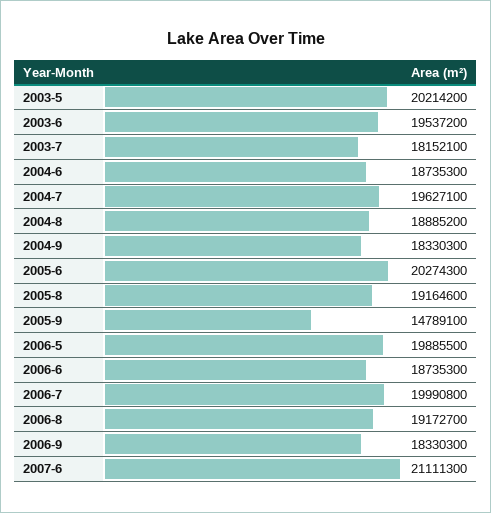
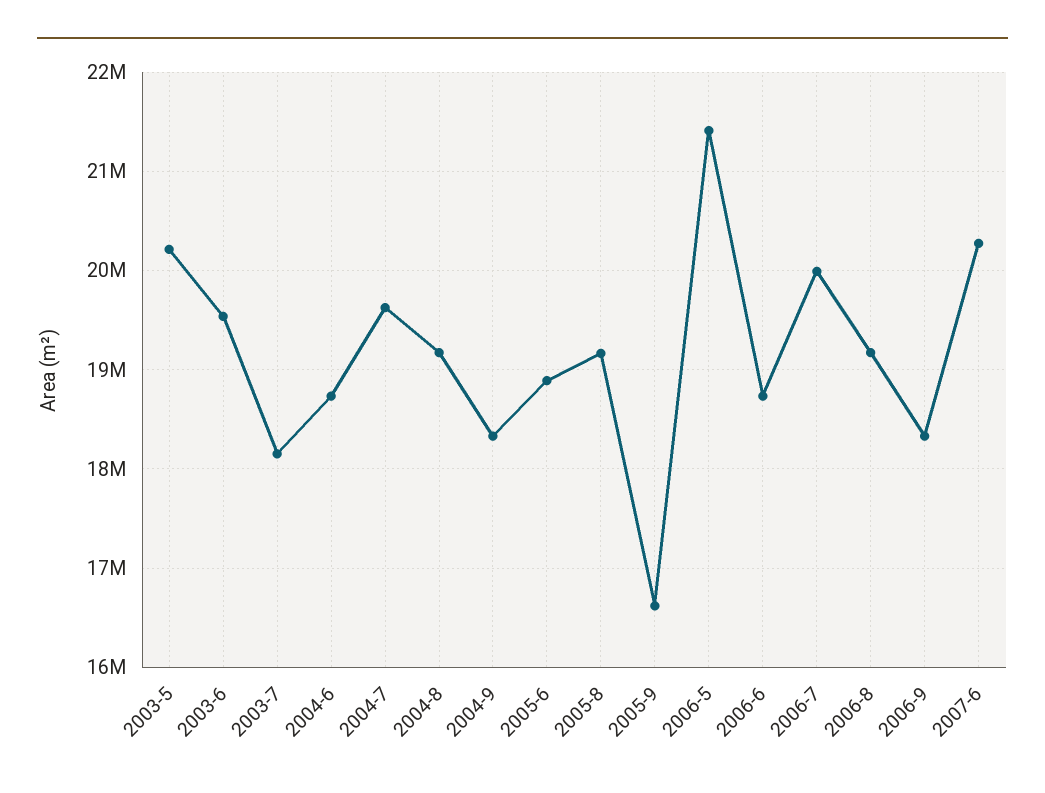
  {
    "2003-5": 20214200,
    "2003-6": 19537200,
    "2003-7": 18152100,
    "2004-6": 18735300,
    "2004-7": 19627100,
-   "2004-8": 18885200,
+   "2004-8": 19200000,
    "2004-9": 18330300,
-   "2005-6": 20274300,
+   "2005-6": 18900000,
    "2005-8": 19164600,
-   "2005-9": 14789100,
+   "2005-9": 16600000,
-   "2006-5": 19885500,
+   "2006-5": 21400000,
    "2006-6": 18735300,
    "2006-7": 19990800,
    "2006-8": 19172700,
    "2006-9": 18330300,
-   "2007-6": 21111300
+   "2007-6": 20300000
  }

